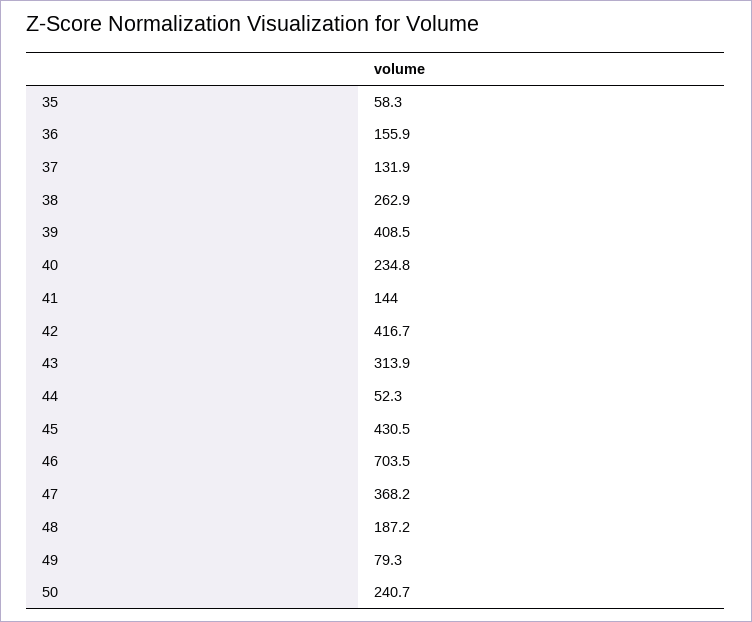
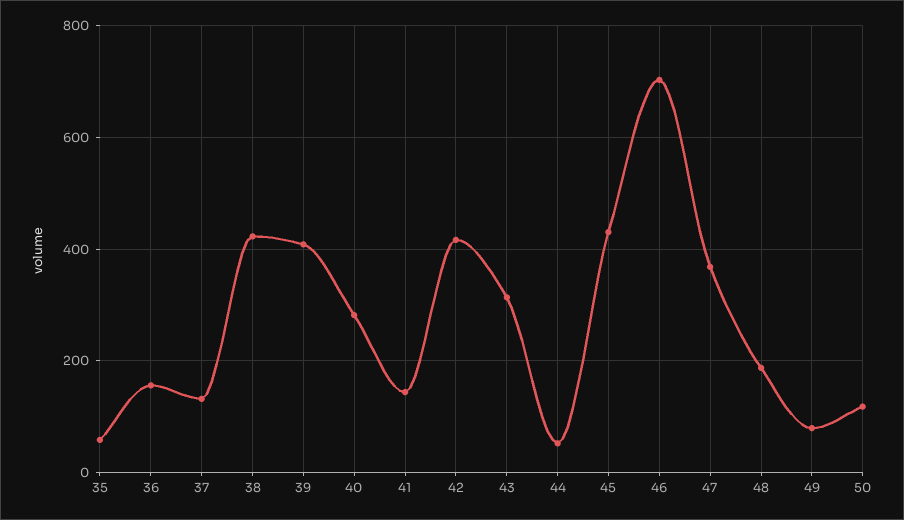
  {
    "35": 58.3,
    "36": 155.9,
    "37": 131.9,
-   "38": 262.9,
+   "38": 420,
    "39": 408.5,
-   "40": 234.8,
+   "40": 280,
    "41": 144,
    "42": 416.7,
    "43": 313.9,
    "44": 52.3,
    "45": 430.5,
    "46": 703.5,
    "47": 368.2,
    "48": 187.2,
    "49": 79.3,
-   "50": 240.7
+   "50": 120
  }

